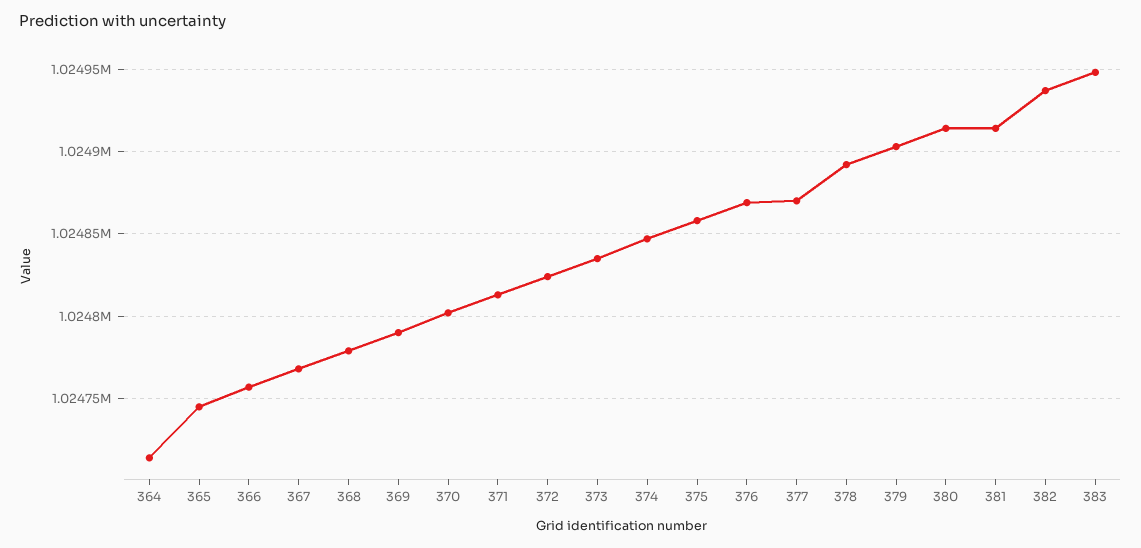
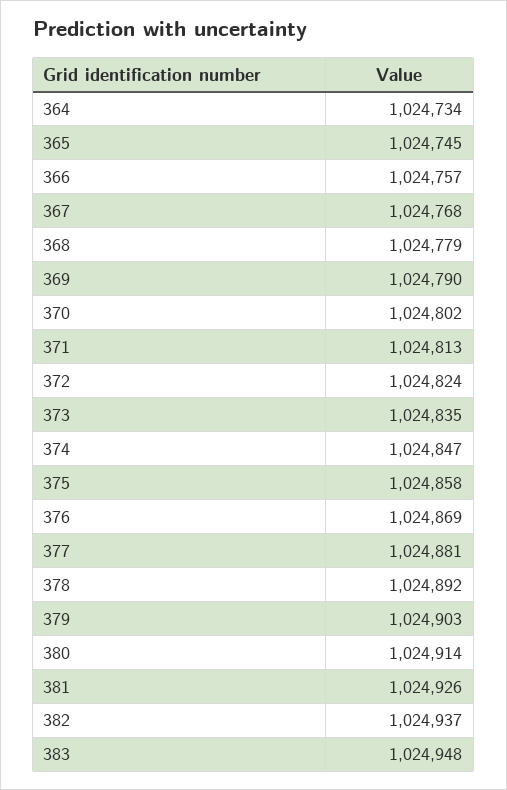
  {
-   "364": 1024715,
+   "364": 1024734,
    "365": 1024745,
    "366": 1024757,
    "367": 1024768,
    "368": 1024779,
    "369": 1024790,
    "370": 1024802,
    "371": 1024813,
    "372": 1024824,
    "373": 1024835,
    "374": 1024847,
    "375": 1024858,
    "376": 1024869,
-   "377": 1024870,
+   "377": 1024881,
    "378": 1024892,
    "379": 1024903,
    "380": 1024914,
-   "381": 1024915,
+   "381": 1024926,
    "382": 1024937,
    "383": 1024948
  }

